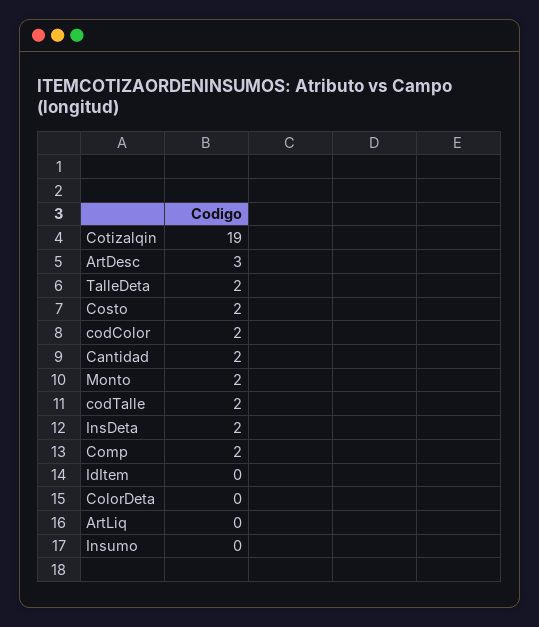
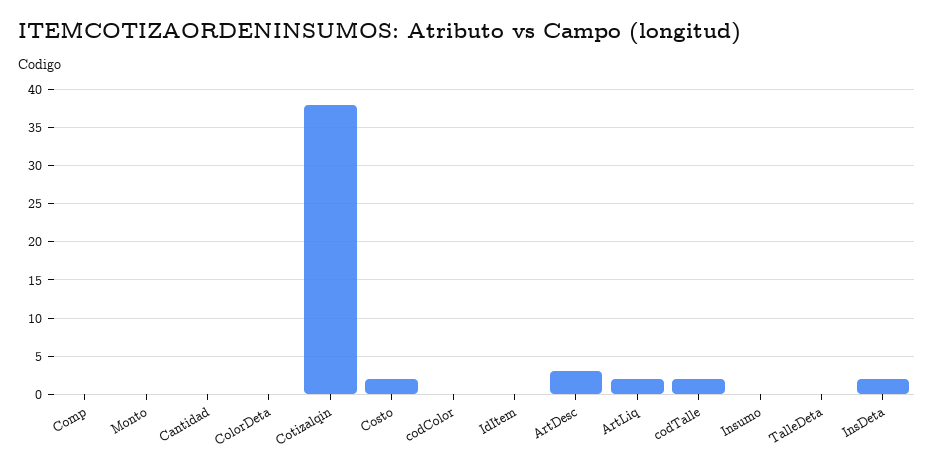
  {
-   "Cotizalqin": 19,
+   "Cotizalqin": 38,
    "ArtDesc": 3,
-   "TalleDeta": 2,
+   "TalleDeta": 0,
    "Costo": 2,
-   "codColor": 2,
+   "codColor": 0,
-   "Cantidad": 2,
+   "Cantidad": 0,
-   "Monto": 2,
+   "Monto": 0,
    "codTalle": 2,
    "InsDeta": 2,
-   "Comp": 2,
+   "Comp": 0,
    "IdItem": 0,
    "ColorDeta": 0,
-   "ArtLiq": 0,
+   "ArtLiq": 2,
    "Insumo": 0
  }

